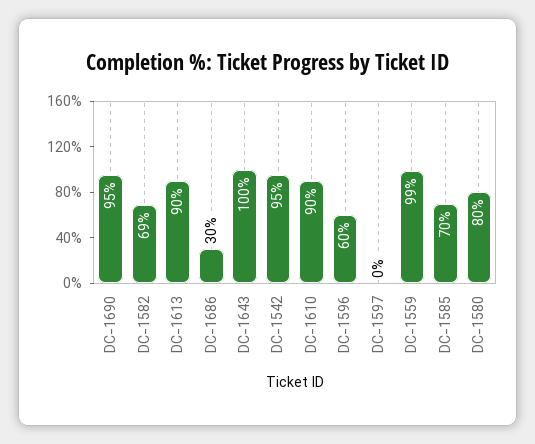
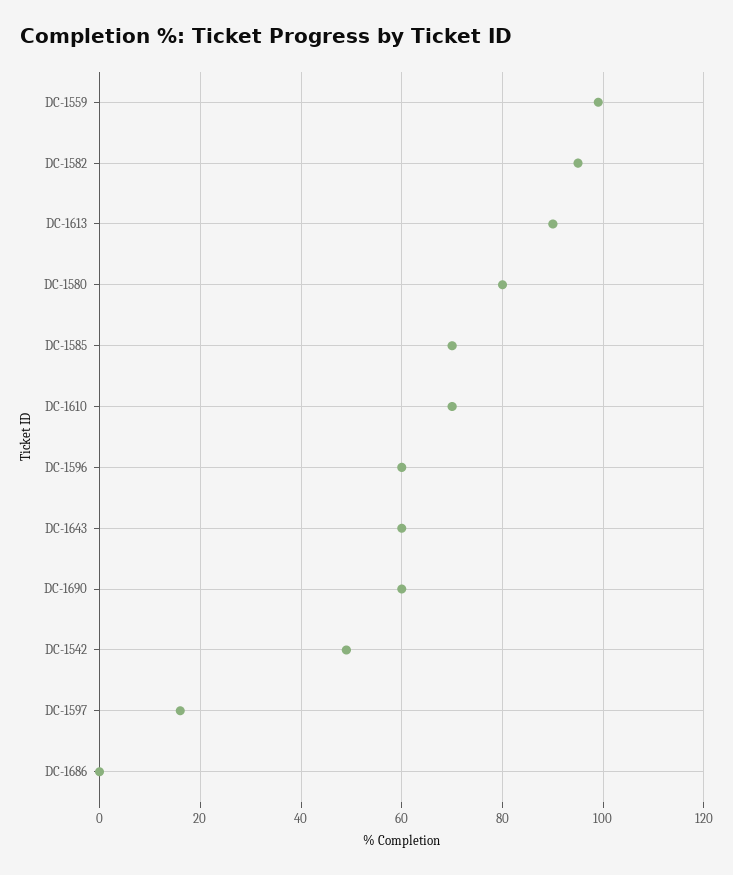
  {
-   "DC-1690": 95,
+   "DC-1690": 60,
-   "DC-1582": 69,
+   "DC-1582": 95,
    "DC-1613": 90,
-   "DC-1686": 30,
+   "DC-1686": 0,
-   "DC-1643": 100,
+   "DC-1643": 60,
-   "DC-1542": 95,
+   "DC-1542": 50,
-   "DC-1610": 90,
+   "DC-1610": 70,
    "DC-1596": 60,
-   "DC-1597": 0,
+   "DC-1597": 15,
    "DC-1559": 99,
    "DC-1585": 70,
    "DC-1580": 80
  }

